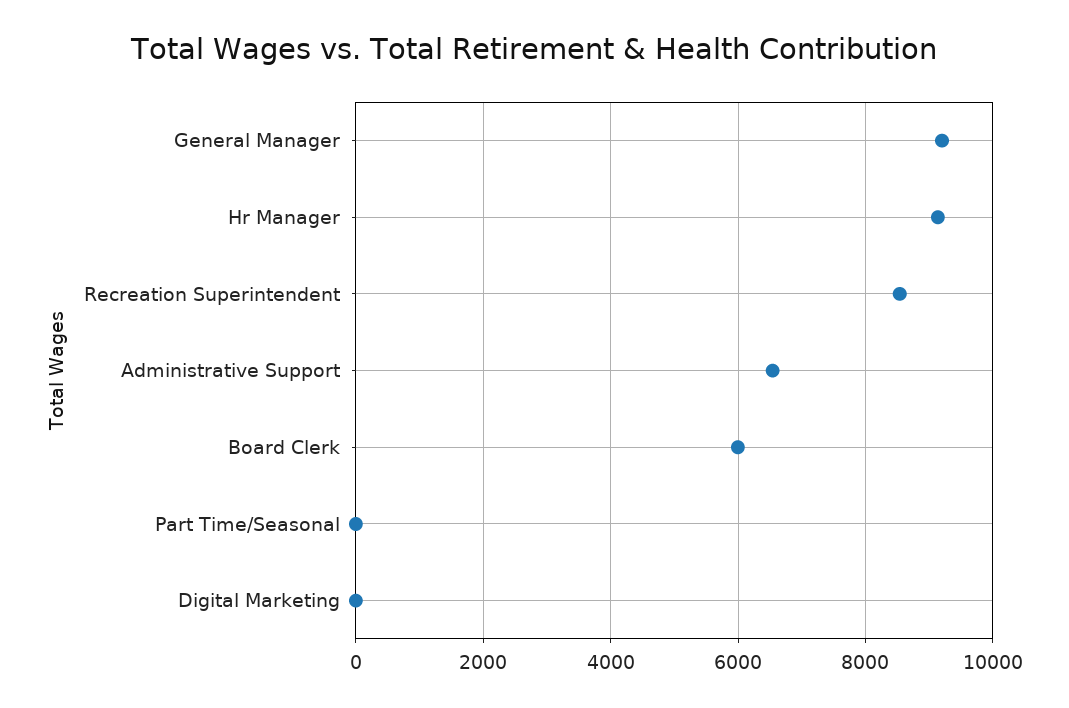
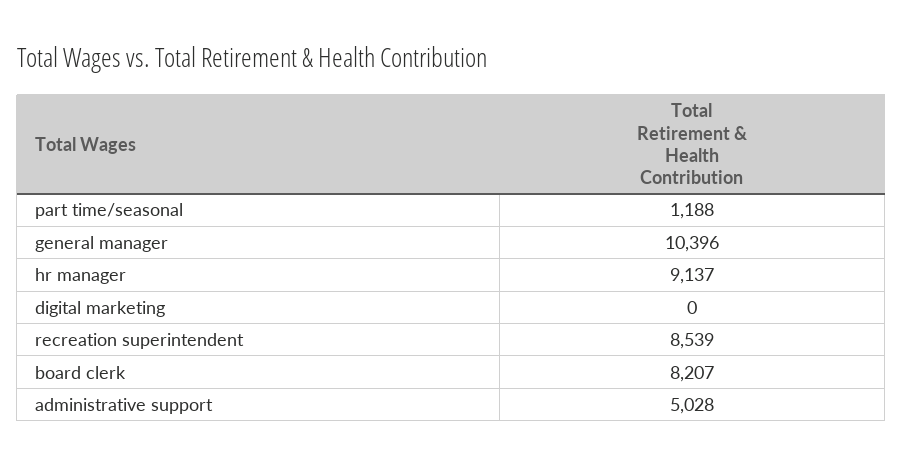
  {
-   "General Manager": 9200,
+   "General Manager": 10396,
    "Hr Manager": 9137,
    "Recreation Superintendent": 8539,
-   "Administrative Support": 6600,
+   "Administrative Support": 5028,
-   "Board Clerk": 6000,
+   "Board Clerk": 8207,
-   "Part Time/Seasonal": 0,
+   "Part Time/Seasonal": 1188,
    "Digital Marketing": 0
  }

